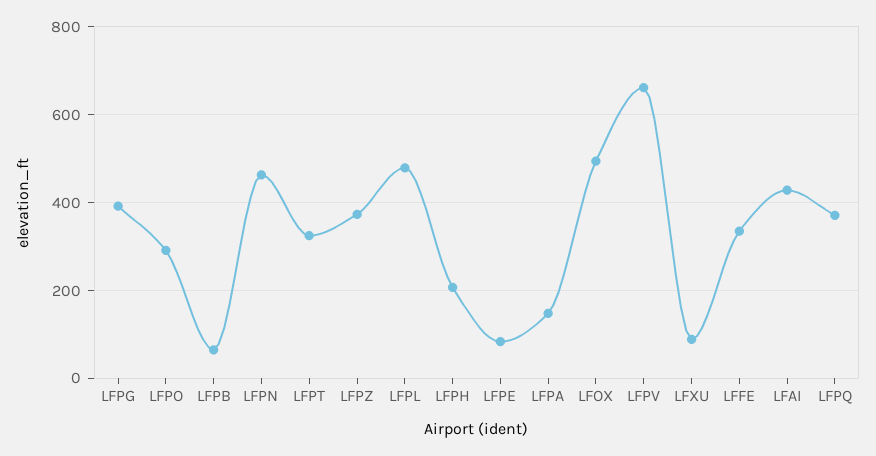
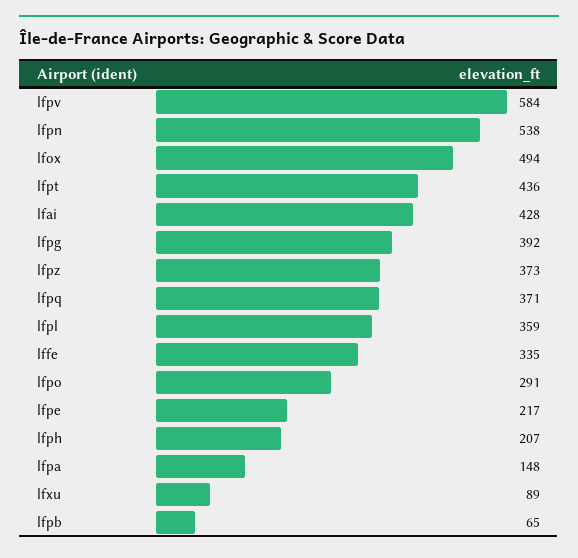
  {
    "LFPG": 392,
    "LFPO": 291,
    "LFPB": 65,
-   "LFPN": 460,
+   "LFPN": 538,
-   "LFPT": 320,
+   "LFPT": 436,
    "LFPZ": 373,
-   "LFPL": 480,
+   "LFPL": 359,
    "LFPH": 207,
-   "LFPE": 80,
+   "LFPE": 217,
    "LFPA": 148,
    "LFOX": 494,
-   "LFPV": 660,
+   "LFPV": 584,
    "LFXU": 89,
    "LFFE": 335,
    "LFAI": 428,
    "LFPQ": 371
  }

